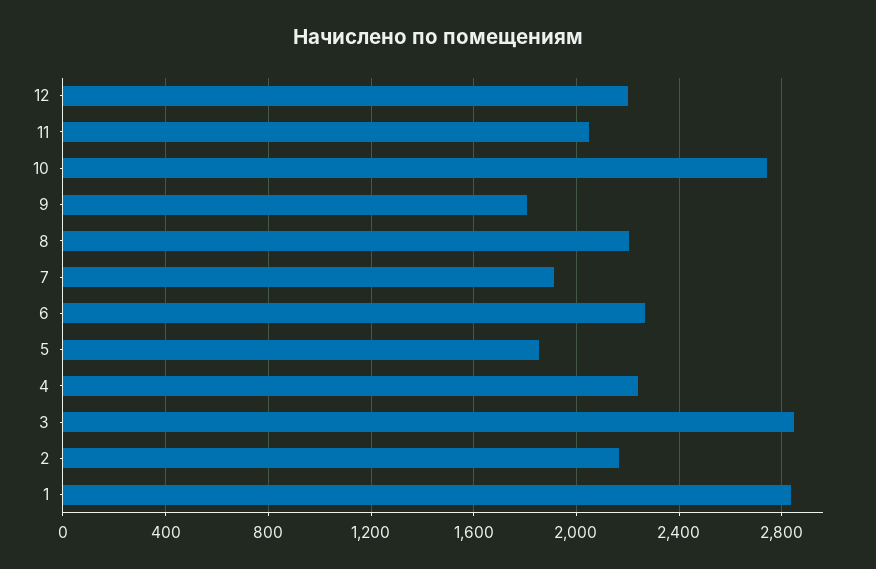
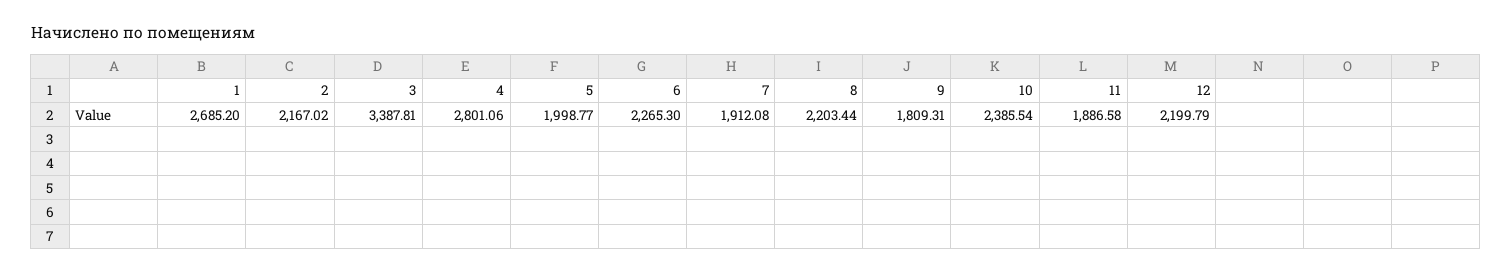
  {
    "12": 2199.79,
-   "11": 2050,
+   "11": 1886.58,
-   "10": 2750,
+   "10": 2385.54,
    "9": 1809.31,
    "8": 2203.44,
    "7": 1912.08,
    "6": 2265.3,
-   "5": 1850,
+   "5": 1998.77,
-   "4": 2250,
+   "4": 2801.06,
-   "3": 2850,
+   "3": 3387.81,
    "2": 2167.02,
-   "1": 2850
+   "1": 2685.2
  }

